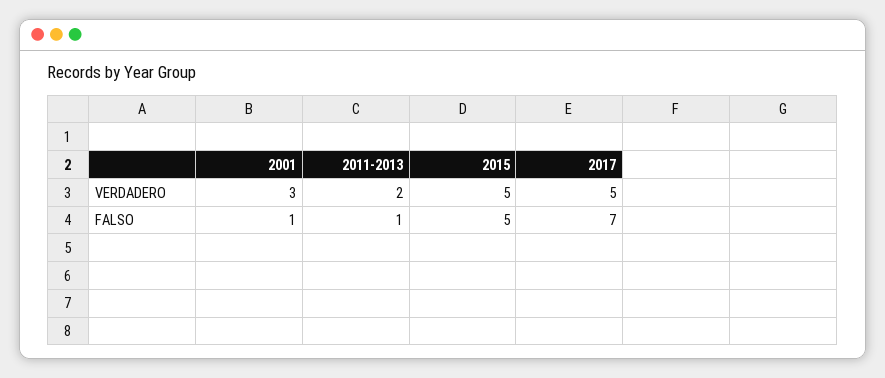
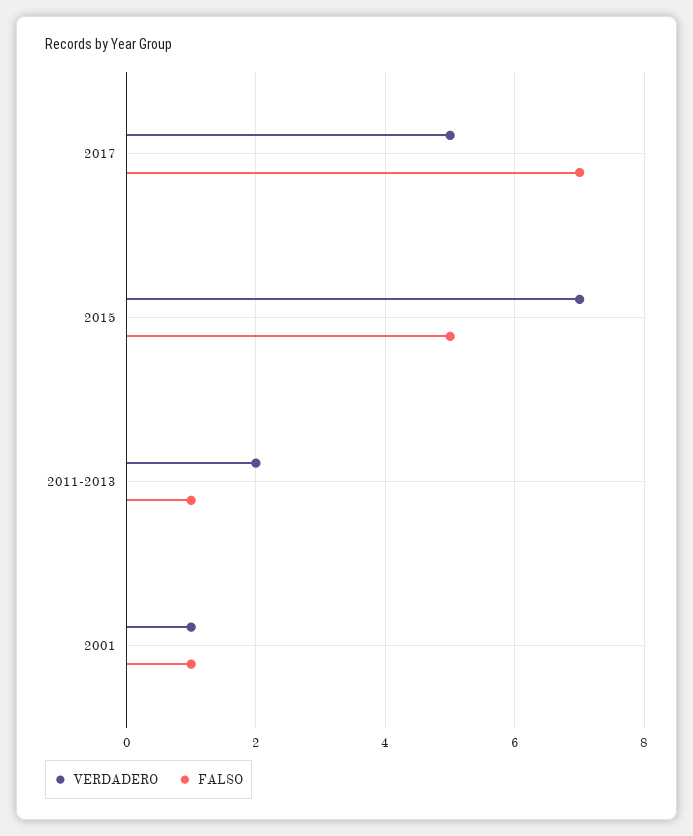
  {
    "VERDADERO": {
-     "2001": 3,
+     "2001": 1,
      "2011-2013": 2,
-     "2015": 5,
+     "2015": 7,
      "2017": 5
    },
    "FALSO": {
      "2001": 1,
      "2011-2013": 1,
      "2015": 5,
      "2017": 7
    }
  }

